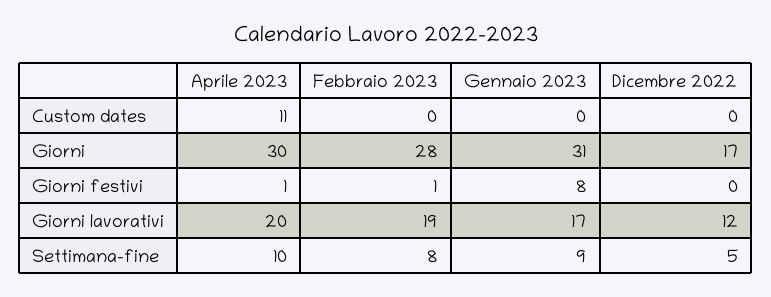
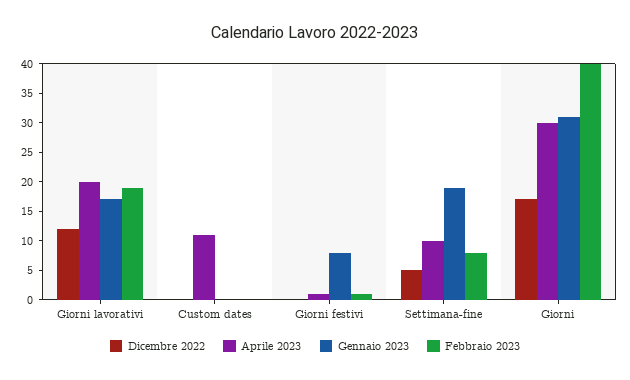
  {
    "Aprile 2023": {
      "Custom dates": 11,
      "Giorni": 30,
      "Giorni festivi": 1,
      "Giorni lavorativi": 20,
      "Settimana-fine": 10
    },
    "Febbraio 2023": {
      "Custom dates": 0,
-     "Giorni": 28,
+     "Giorni": 40,
      "Giorni festivi": 1,
      "Giorni lavorativi": 19,
      "Settimana-fine": 8
    },
    "Gennaio 2023": {
      "Custom dates": 0,
      "Giorni": 31,
      "Giorni festivi": 8,
      "Giorni lavorativi": 17,
-     "Settimana-fine": 9
+     "Settimana-fine": 20
    },
    "Dicembre 2022": {
      "Custom dates": 0,
      "Giorni": 17,
      "Giorni festivi": 0,
      "Giorni lavorativi": 12,
      "Settimana-fine": 5
    }
  }

